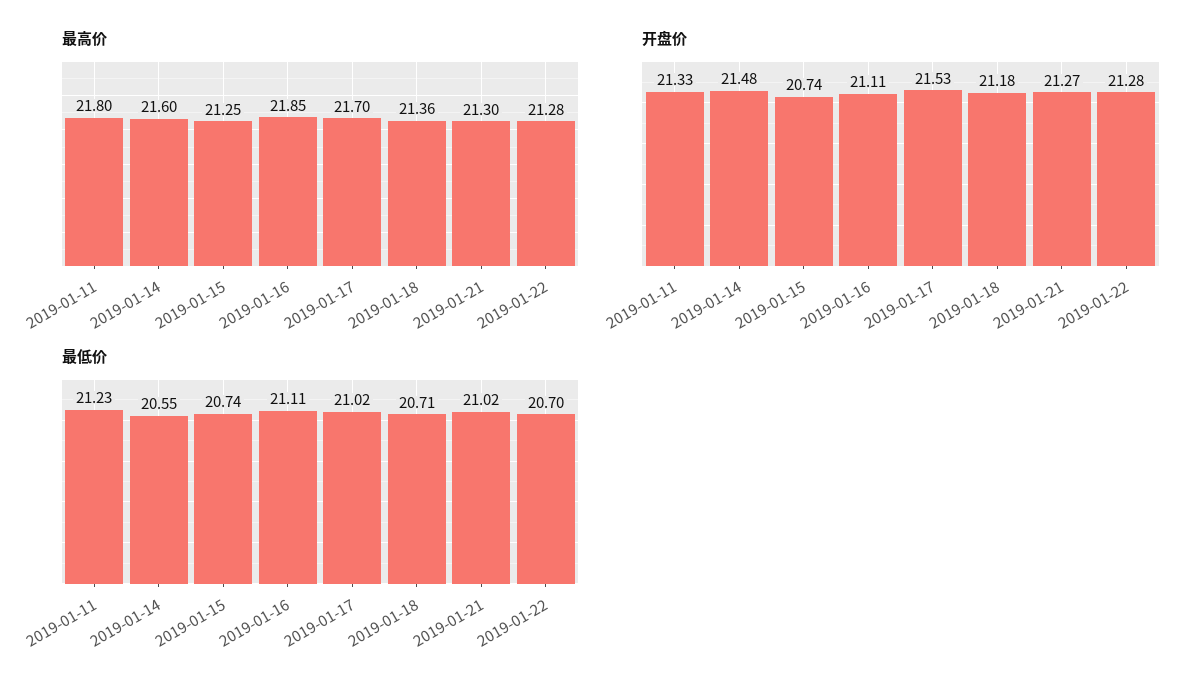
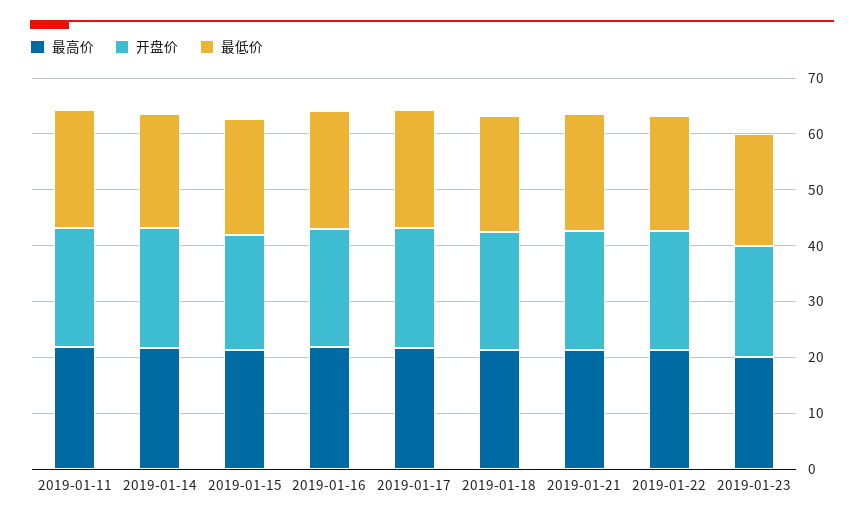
  {
    "最高价": {
      "2019-01-11": 21.8,
      "2019-01-14": 21.6,
      "2019-01-15": 21.25,
      "2019-01-16": 21.85,
      "2019-01-17": 21.7,
      "2019-01-18": 21.36,
      "2019-01-21": 21.3,
-     "2019-01-22": 21.28
+     "2019-01-22": 21.28,
+     "2019-01-23": 20
    },
    "开盘价": {
      "2019-01-11": 21.33,
      "2019-01-14": 21.48,
      "2019-01-15": 20.74,
      "2019-01-16": 21.11,
      "2019-01-17": 21.53,
      "2019-01-18": 21.18,
      "2019-01-21": 21.27,
-     "2019-01-22": 21.28
+     "2019-01-22": 21.28,
+     "2019-01-23": 20
    },
    "最低价": {
      "2019-01-11": 21.23,
      "2019-01-14": 20.55,
      "2019-01-15": 20.74,
      "2019-01-16": 21.11,
      "2019-01-17": 21.02,
      "2019-01-18": 20.71,
      "2019-01-21": 21.02,
-     "2019-01-22": 20.7
+     "2019-01-22": 20.7,
+     "2019-01-23": 20
    }
  }

